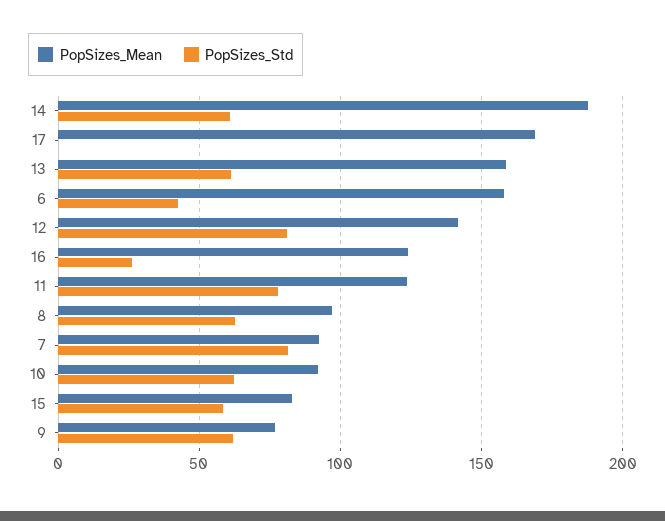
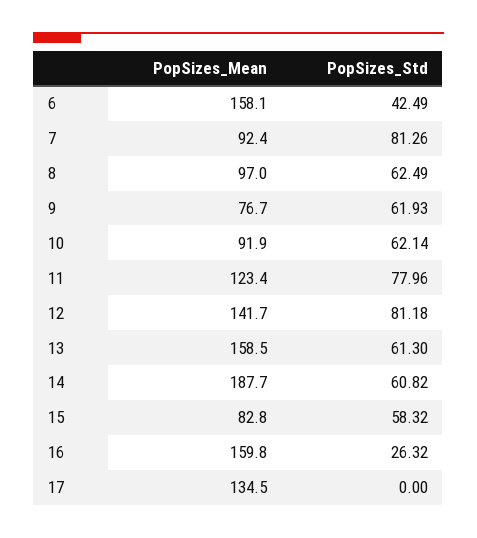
  {
    "PopSizes_Mean": {
      "14": 187.7,
-     "17": 170,
+     "17": 134.5,
      "13": 158.5,
      "6": 158.1,
      "12": 141.7,
-     "16": 125,
+     "16": 159.8,
      "11": 123.4,
      "8": 97,
      "7": 92.4,
      "10": 91.9,
      "15": 82.8,
      "9": 76.7
    },
    "PopSizes_Std": {
      "14": 60.82,
      "17": 0,
      "13": 61.3,
      "6": 42.49,
      "12": 81.18,
      "16": 26.32,
      "11": 77.96,
      "8": 62.49,
      "7": 81.26,
      "10": 62.14,
      "15": 58.32,
      "9": 61.93
    }
  }

